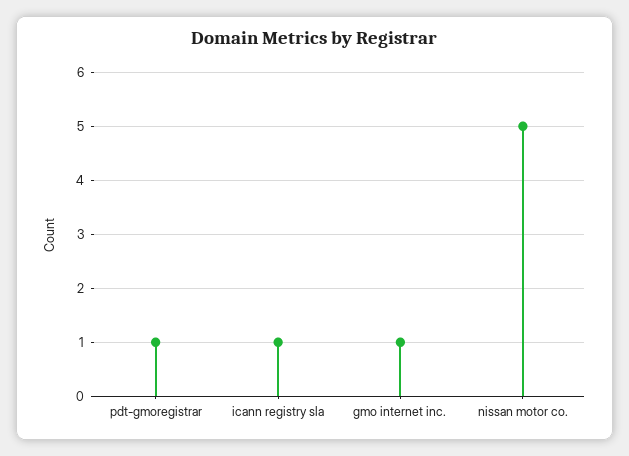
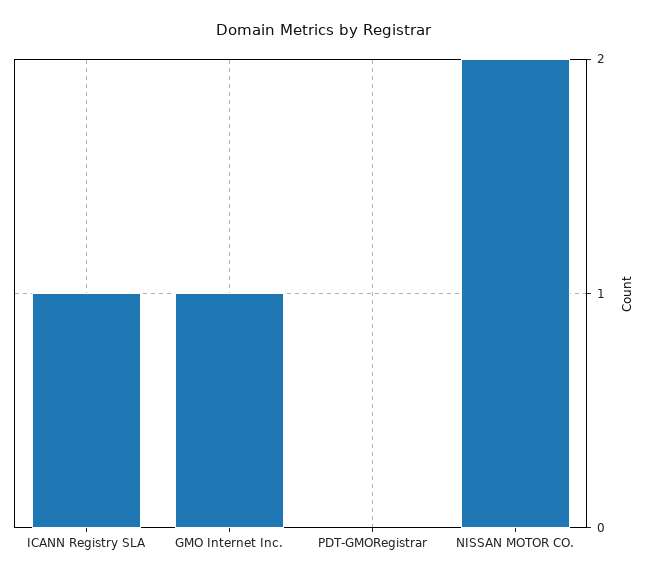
  {
-   "pdt-gmoregistrar": 1,
+   "pdt-gmoregistrar": 0,
    "icann registry sla": 1,
    "gmo internet inc.": 1,
-   "nissan motor co.": 5
+   "nissan motor co.": 2
  }

